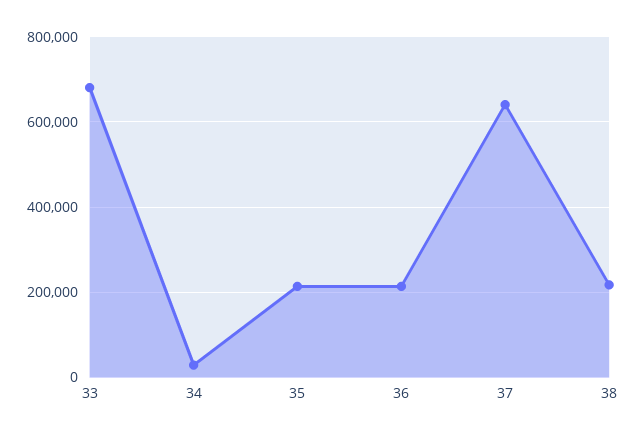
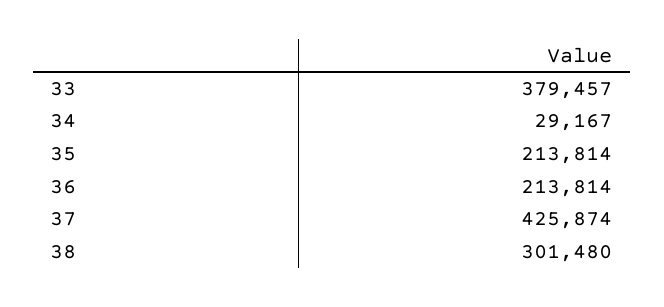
  {
-   "33": 680000,
+   "33": 379457,
    "34": 29167,
    "35": 213814,
    "36": 213814,
-   "37": 640000,
+   "37": 425874,
-   "38": 220000
+   "38": 301480
  }

